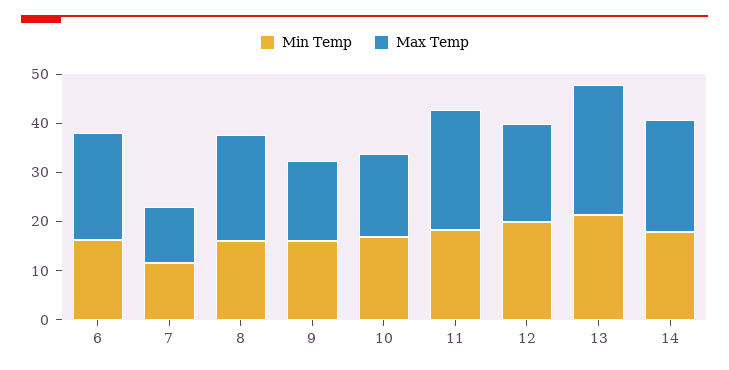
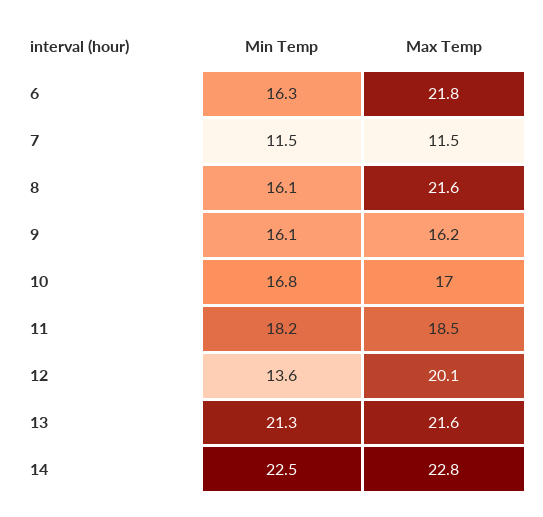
  {
    "Min Temp": {
      "6": 16.3,
      "7": 11.5,
      "8": 16.1,
      "9": 16.1,
      "10": 16.8,
      "11": 18.2,
-     "12": 20,
+     "12": 13.6,
      "13": 21.3,
-     "14": 18
+     "14": 22.5
    },
    "Max Temp": {
      "6": 21.8,
      "7": 11.5,
      "8": 21.6,
      "9": 16.2,
      "10": 17,
-     "11": 24,
+     "11": 18.5,
      "12": 20.1,
-     "13": 26,
+     "13": 21.6,
      "14": 22.8
    }
  }

